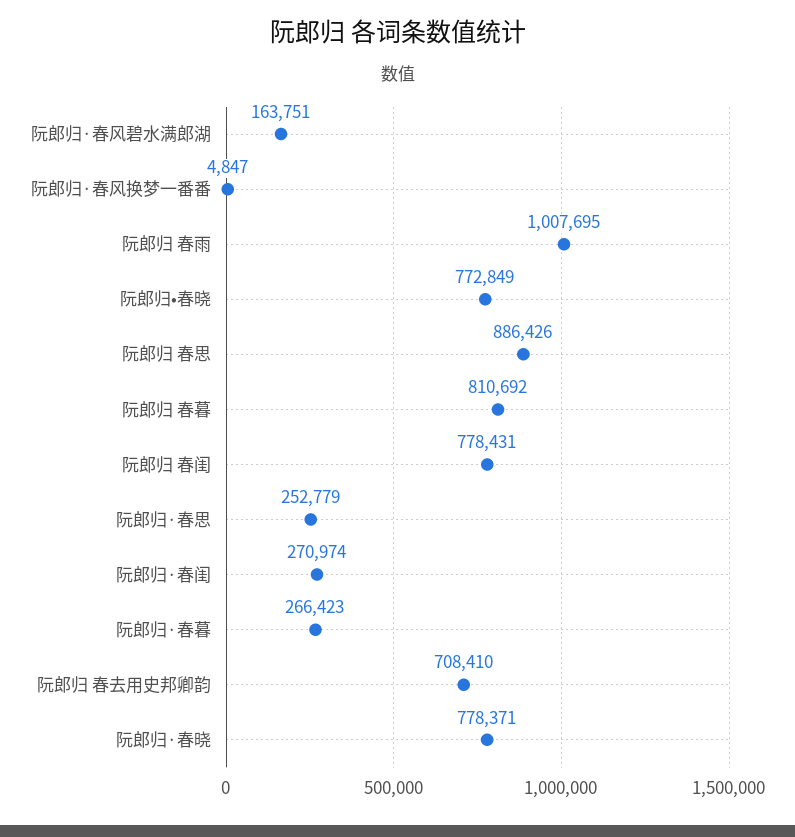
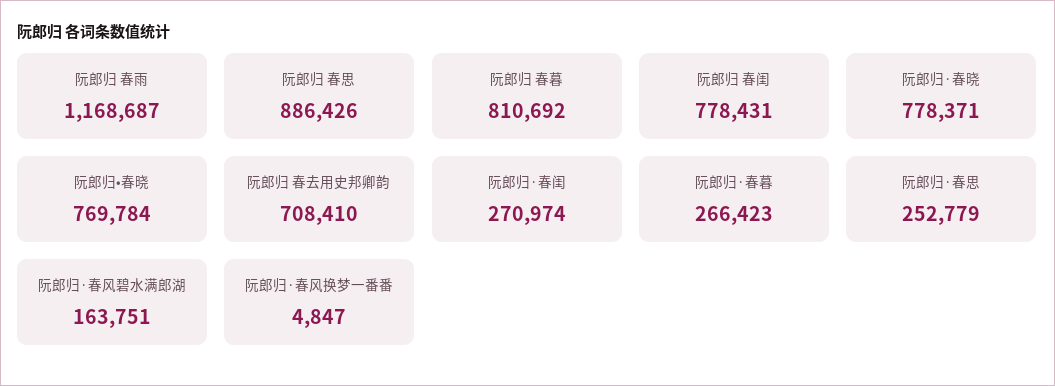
  {
    "阮郎归·春风碧水满郎湖": 163751,
    "阮郎归·春风换梦一番番": 4847,
-   "阮郎归 春雨": 1007695,
+   "阮郎归 春雨": 1168687,
-   "阮郎归•春晓": 772849,
+   "阮郎归•春晓": 769784,
    "阮郎归 春思": 886426,
    "阮郎归 春暮": 810692,
    "阮郎归 春闺": 778431,
    "阮郎归·春思": 252779,
    "阮郎归·春闺": 270974,
    "阮郎归·春暮": 266423,
    "阮郎归 春去用史邦卿韵": 708410,
    "阮郎归·春晓": 778371
  }

